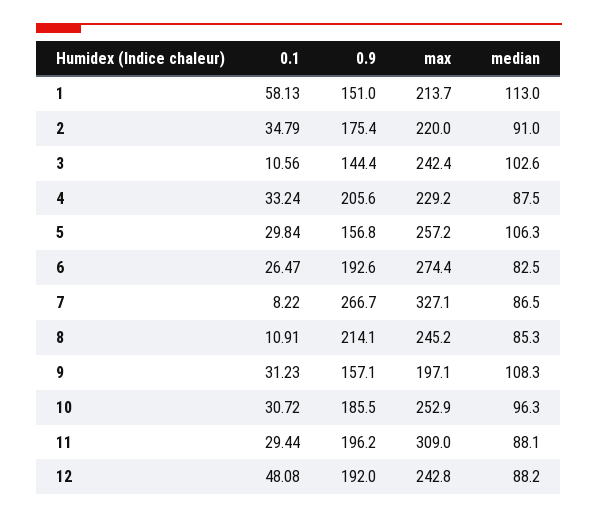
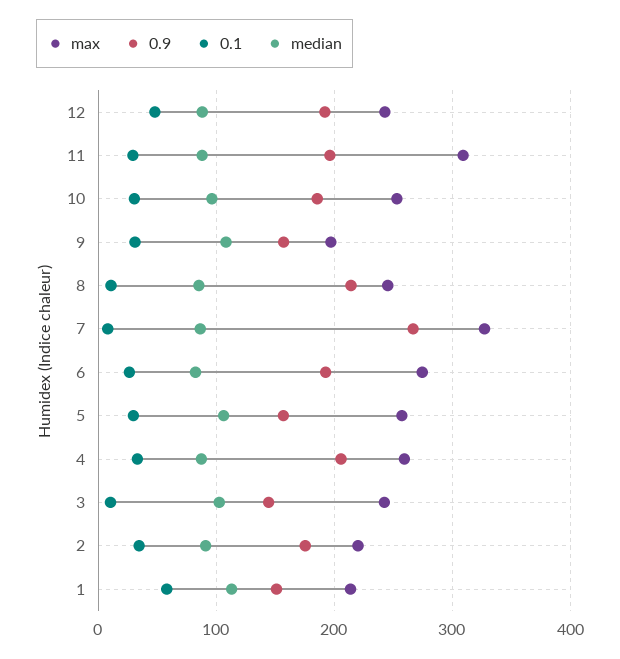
  {
    "0.1": {
      "1": 58.13,
      "2": 34.79,
      "3": 10.56,
      "4": 33.24,
      "5": 29.84,
      "6": 26.47,
      "7": 8.22,
      "8": 10.91,
      "9": 31.23,
      "10": 30.72,
      "11": 29.44,
      "12": 48.08
    },
    "0.9": {
      "1": 151,
      "2": 175.4,
      "3": 144.4,
      "4": 205.6,
      "5": 156.8,
      "6": 192.6,
      "7": 266.7,
      "8": 214.1,
      "9": 157.1,
      "10": 185.5,
      "11": 196.2,
      "12": 192
    },
    "max": {
      "1": 213.7,
      "2": 220,
      "3": 242.4,
-     "4": 229.2,
+     "4": 260,
      "5": 257.2,
      "6": 274.4,
      "7": 327.1,
      "8": 245.2,
      "9": 197.1,
      "10": 252.9,
      "11": 309,
      "12": 242.8
    },
    "median": {
      "1": 113,
      "2": 91,
      "3": 102.6,
      "4": 87.5,
      "5": 106.3,
      "6": 82.5,
      "7": 86.5,
      "8": 85.3,
      "9": 108.3,
      "10": 96.3,
      "11": 88.1,
      "12": 88.2
    }
  }

